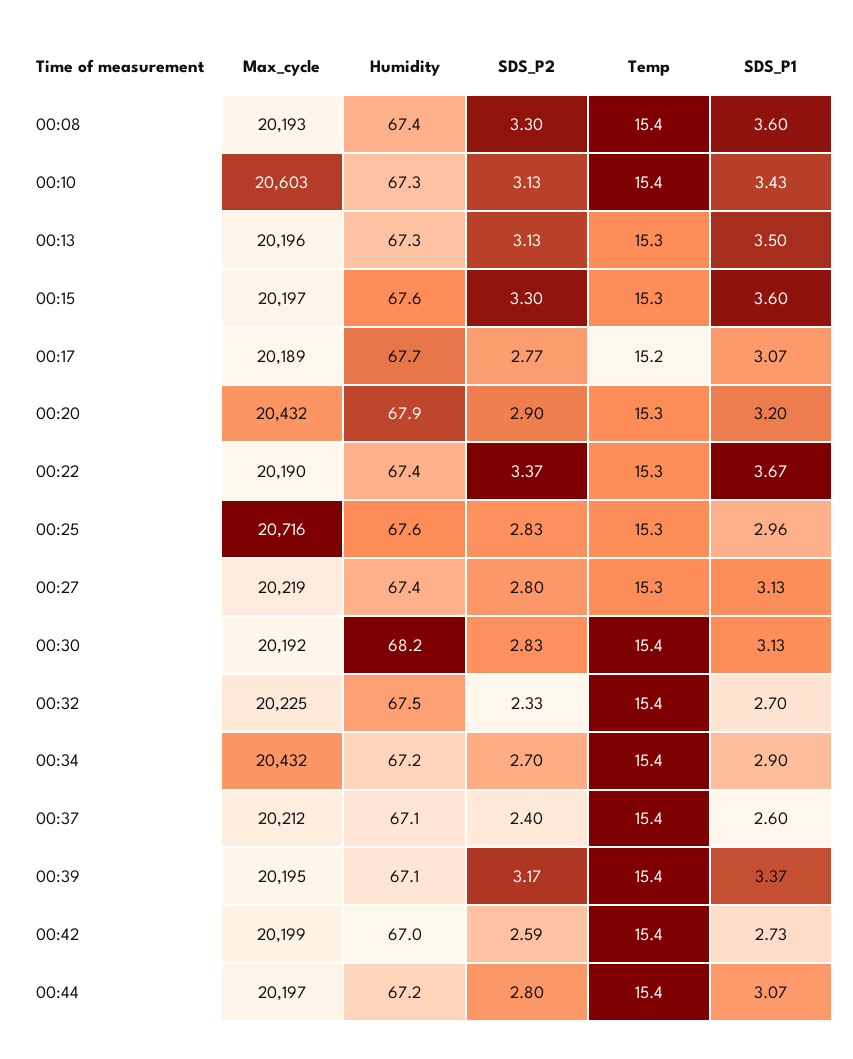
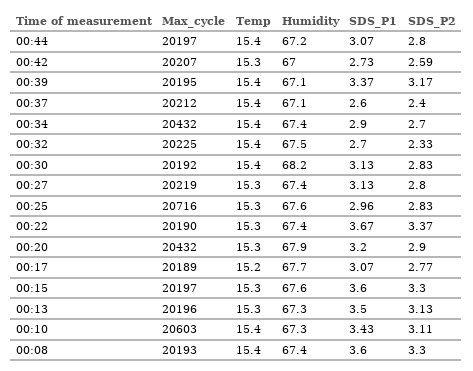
  {
    "Max_cycle": {
      "00:08": 20193,
      "00:10": 20603,
      "00:13": 20196,
      "00:15": 20197,
      "00:17": 20189,
      "00:20": 20432,
      "00:22": 20190,
      "00:25": 20716,
      "00:27": 20219,
      "00:30": 20192,
      "00:32": 20225,
      "00:34": 20432,
      "00:37": 20212,
      "00:39": 20195,
-     "00:42": 20199,
+     "00:42": 20207,
      "00:44": 20197
    },
    "Humidity": {
      "00:08": 67.4,
      "00:10": 67.3,
      "00:13": 67.3,
      "00:15": 67.6,
      "00:17": 67.7,
      "00:20": 67.9,
      "00:22": 67.4,
      "00:25": 67.6,
      "00:27": 67.4,
      "00:30": 68.2,
      "00:32": 67.5,
-     "00:34": 67.2,
+     "00:34": 67.4,
      "00:37": 67.1,
      "00:39": 67.1,
      "00:42": 67,
      "00:44": 67.2
    },
    "SDS_P2": {
      "00:08": 3.3,
-     "00:10": 3.13,
+     "00:10": 3.11,
      "00:13": 3.13,
      "00:15": 3.3,
      "00:17": 2.77,
      "00:20": 2.9,
      "00:22": 3.37,
      "00:25": 2.83,
      "00:27": 2.8,
      "00:30": 2.83,
      "00:32": 2.33,
      "00:34": 2.7,
      "00:37": 2.4,
      "00:39": 3.17,
      "00:42": 2.59,
      "00:44": 2.8
    },
    "Temp": {
      "00:08": 15.4,
      "00:10": 15.4,
      "00:13": 15.3,
      "00:15": 15.3,
      "00:17": 15.2,
      "00:20": 15.3,
      "00:22": 15.3,
      "00:25": 15.3,
      "00:27": 15.3,
      "00:30": 15.4,
      "00:32": 15.4,
      "00:34": 15.4,
      "00:37": 15.4,
      "00:39": 15.4,
-     "00:42": 15.4,
+     "00:42": 15.3,
      "00:44": 15.4
    },
    "SDS_P1": {
      "00:08": 3.6,
      "00:10": 3.43,
      "00:13": 3.5,
      "00:15": 3.6,
      "00:17": 3.07,
      "00:20": 3.2,
      "00:22": 3.67,
      "00:25": 2.96,
      "00:27": 3.13,
      "00:30": 3.13,
      "00:32": 2.7,
      "00:34": 2.9,
      "00:37": 2.6,
      "00:39": 3.37,
      "00:42": 2.73,
      "00:44": 3.07
    }
  }

